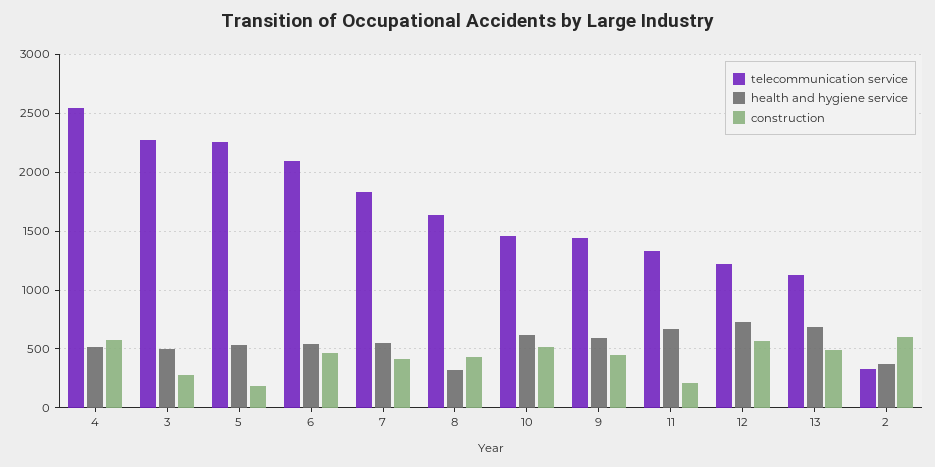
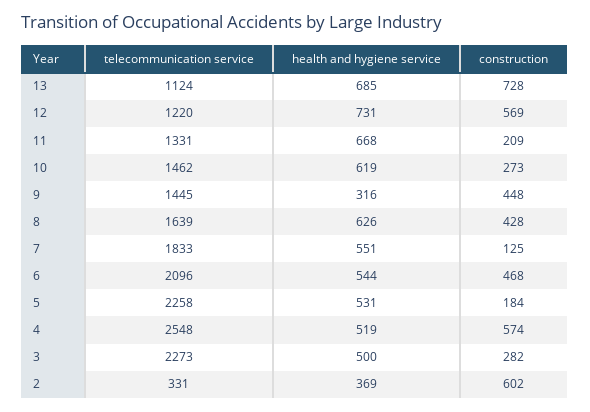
  {
    "telecommunication service": {
      "4": 2548,
      "3": 2273,
      "5": 2258,
      "6": 2096,
      "7": 1833,
      "8": 1639,
      "10": 1462,
      "9": 1445,
      "11": 1331,
      "12": 1220,
      "13": 1124,
      "2": 331
    },
    "health and hygiene service": {
      "4": 519,
      "3": 500,
      "5": 531,
      "6": 544,
      "7": 551,
-     "8": 300,
+     "8": 626,
      "10": 619,
-     "9": 600,
+     "9": 316,
      "11": 668,
      "12": 731,
      "13": 685,
      "2": 369
    },
    "construction": {
      "4": 574,
      "3": 282,
      "5": 184,
      "6": 468,
-     "7": 400,
+     "7": 125,
      "8": 428,
-     "10": 500,
+     "10": 273,
      "9": 448,
      "11": 209,
      "12": 569,
-     "13": 500,
+     "13": 728,
      "2": 602
    }
  }

